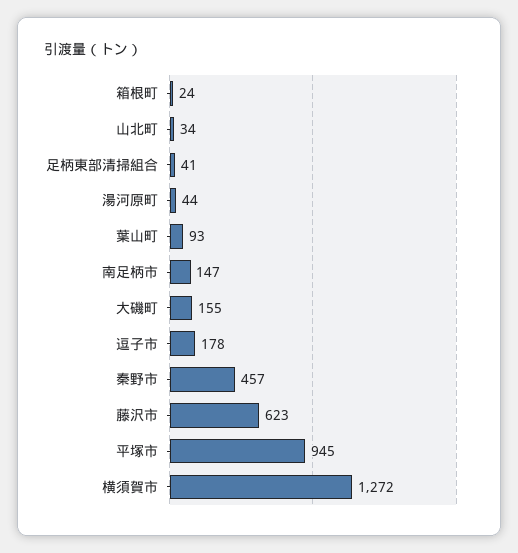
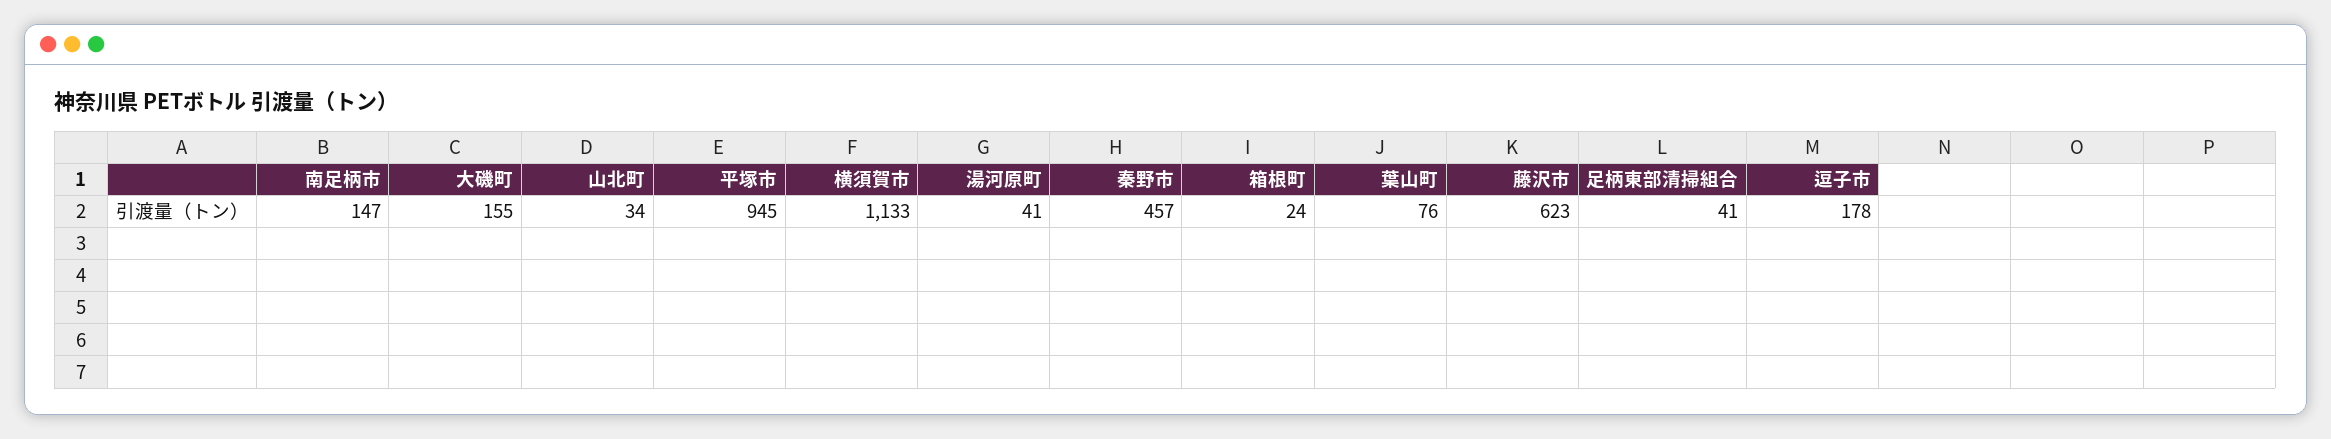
  {
    "箱根町": 24,
    "山北町": 34,
    "足柄東部清掃組合": 41,
-   "湯河原町": 44,
+   "湯河原町": 41,
-   "葉山町": 93,
+   "葉山町": 76,
    "南足柄市": 147,
    "大磯町": 155,
    "逗子市": 178,
    "秦野市": 457,
    "藤沢市": 623,
    "平塚市": 945,
-   "横須賀市": 1272
+   "横須賀市": 1133
  }

